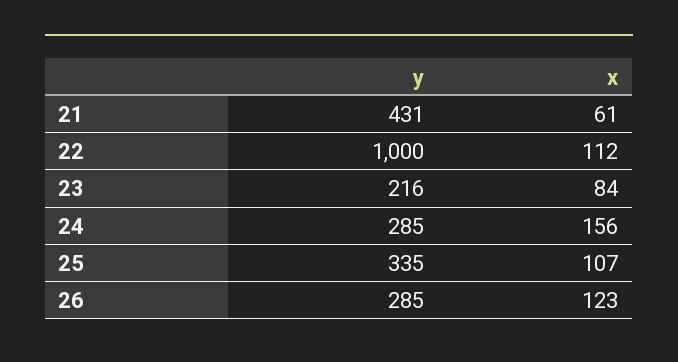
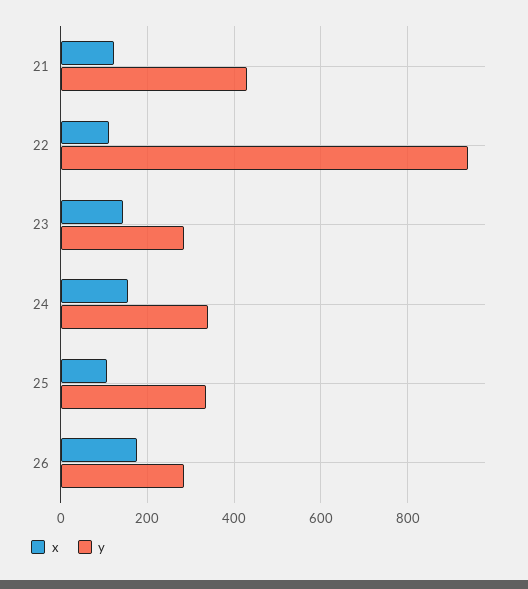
  {
    "y": {
      "21": 431,
-     "22": 1000,
+     "22": 940,
-     "23": 216,
+     "23": 280,
-     "24": 285,
+     "24": 340,
      "25": 335,
      "26": 285
    },
    "x": {
-     "21": 61,
+     "21": 120,
      "22": 112,
-     "23": 84,
+     "23": 140,
      "24": 156,
      "25": 107,
-     "26": 123
+     "26": 180
    }
  }

